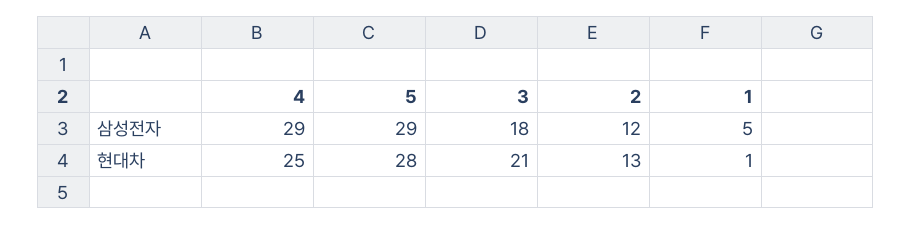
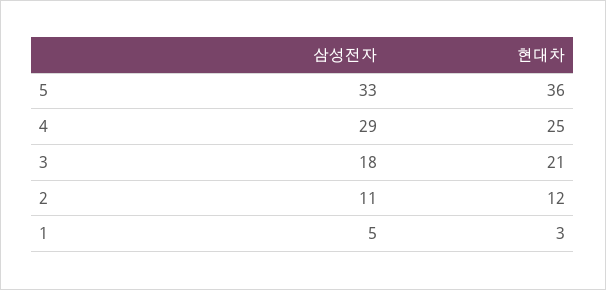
  {
    "4": {
      "삼성전자": 29,
      "현대차": 25
    },
    "5": {
-     "삼성전자": 29,
+     "삼성전자": 33,
-     "현대차": 28
+     "현대차": 36
    },
    "3": {
      "삼성전자": 18,
      "현대차": 21
    },
    "2": {
-     "삼성전자": 12,
+     "삼성전자": 11,
-     "현대차": 13
+     "현대차": 12
    },
    "1": {
      "삼성전자": 5,
-     "현대차": 1
+     "현대차": 3
    }
  }

